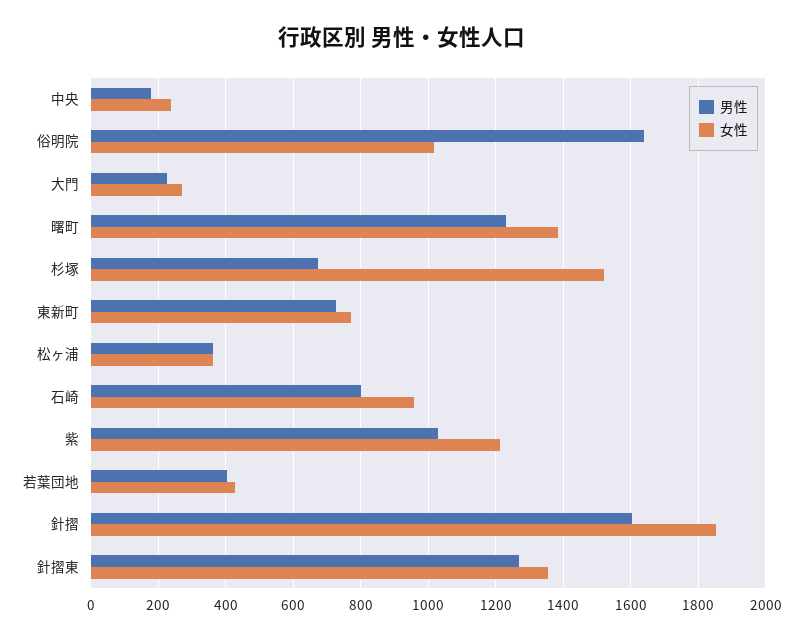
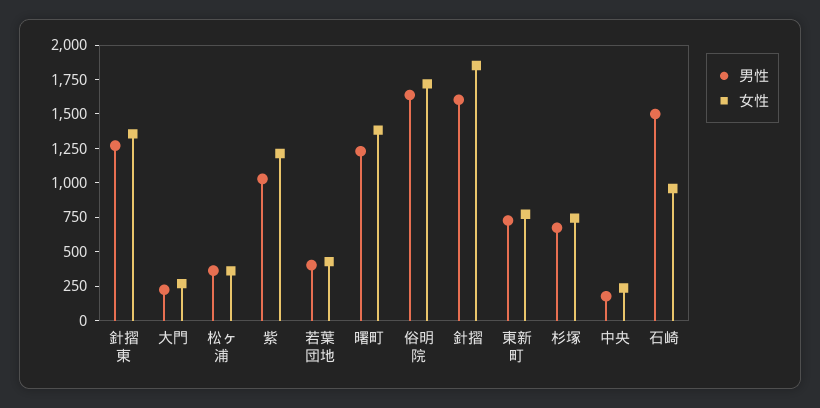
  {
    "男性": {
      "中央": 180,
      "俗明院": 1640,
      "大門": 220,
      "曙町": 1220,
      "杉塚": 680,
      "東新町": 720,
      "松ヶ浦": 360,
-     "石崎": 800,
+     "石崎": 1500,
      "紫": 1020,
      "若葉団地": 400,
      "針摺": 1600,
      "針摺東": 1280
    },
    "女性": {
      "中央": 240,
-     "俗明院": 1020,
+     "俗明院": 1750,
      "大門": 260,
      "曙町": 1380,
-     "杉塚": 1520,
+     "杉塚": 750,
      "東新町": 780,
      "松ヶ浦": 360,
      "石崎": 960,
      "紫": 1220,
      "若葉団地": 420,
      "針摺": 1860,
      "針摺東": 1360
    }
  }

